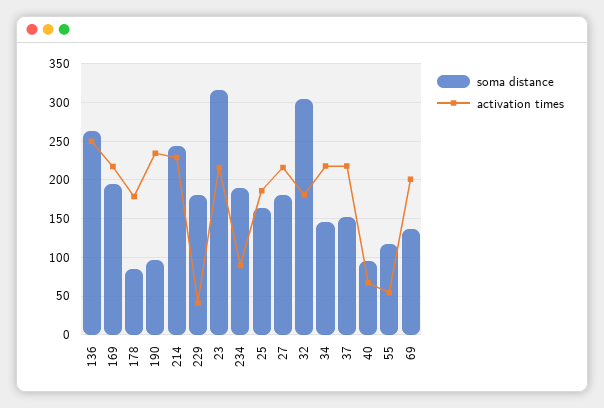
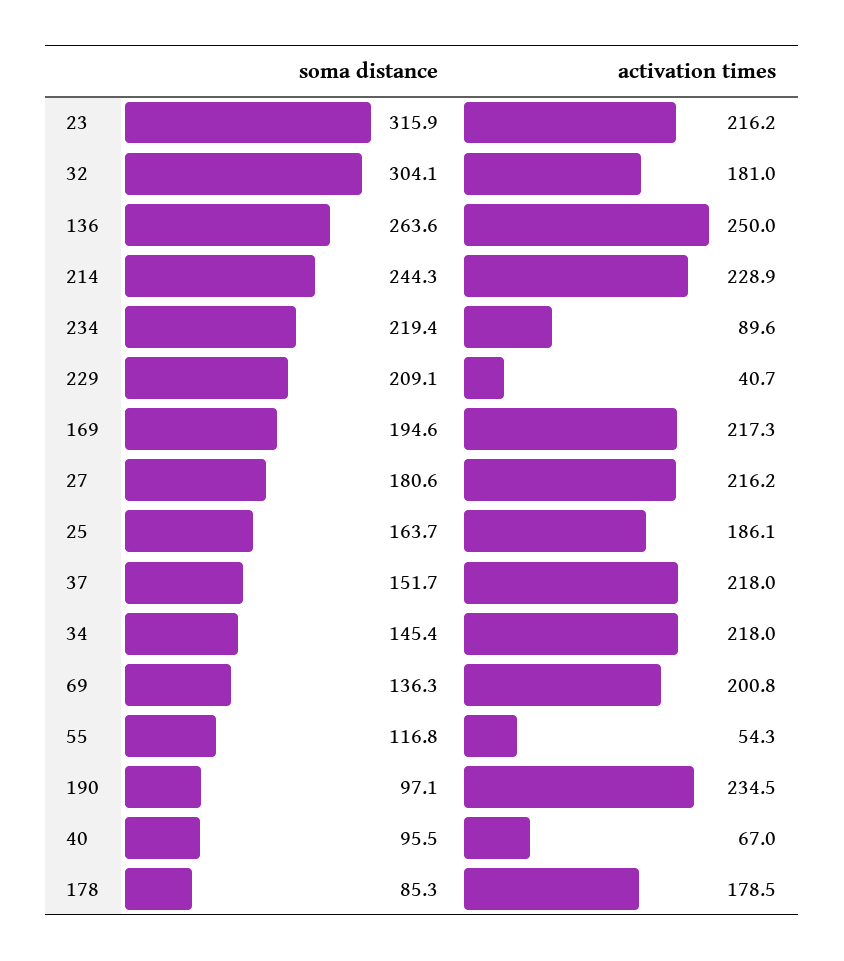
  {
    "soma distance": {
      "136": 263.6,
      "169": 194.6,
      "178": 85.3,
      "190": 97.1,
      "214": 244.3,
-     "229": 180,
+     "229": 209.1,
      "23": 315.9,
-     "234": 190,
+     "234": 219.4,
      "25": 163.7,
      "27": 180.6,
      "32": 304.1,
      "34": 145.4,
      "37": 151.7,
      "40": 95.5,
      "55": 116.8,
      "69": 136.3
    },
    "activation times": {
      "136": 250,
      "169": 217.3,
      "178": 178.5,
      "190": 234.5,
      "214": 228.9,
      "229": 40.7,
      "23": 216.2,
      "234": 89.6,
      "25": 186.1,
      "27": 216.2,
      "32": 181,
      "34": 218,
      "37": 218,
      "40": 67,
      "55": 54.3,
      "69": 200.8
    }
  }

